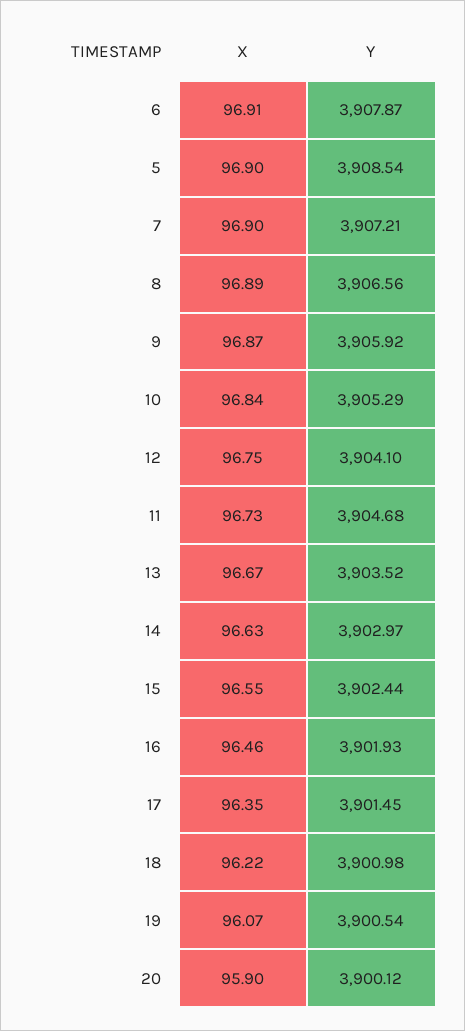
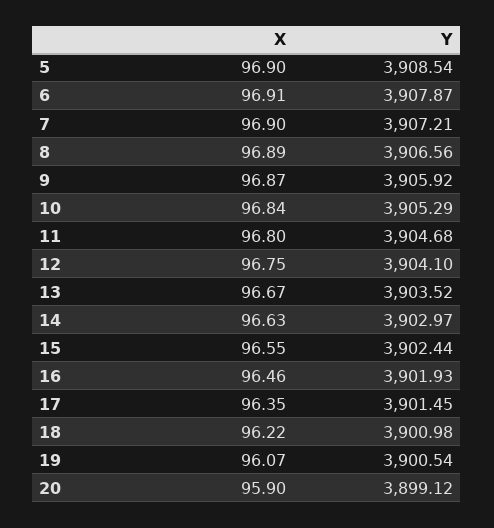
  {
    "X": {
      "6": 96.91,
      "5": 96.9,
      "7": 96.9,
      "8": 96.89,
      "9": 96.87,
      "10": 96.84,
      "12": 96.75,
-     "11": 96.73,
+     "11": 96.8,
      "13": 96.67,
      "14": 96.63,
      "15": 96.55,
      "16": 96.46,
      "17": 96.35,
      "18": 96.22,
      "19": 96.07,
      "20": 95.9
    },
    "Y": {
      "6": 3907.87,
      "5": 3908.54,
      "7": 3907.21,
      "8": 3906.56,
      "9": 3905.92,
      "10": 3905.29,
      "12": 3904.1,
      "11": 3904.68,
      "13": 3903.52,
      "14": 3902.97,
      "15": 3902.44,
      "16": 3901.93,
      "17": 3901.45,
      "18": 3900.98,
      "19": 3900.54,
-     "20": 3900.12
+     "20": 3899.12
    }
  }

